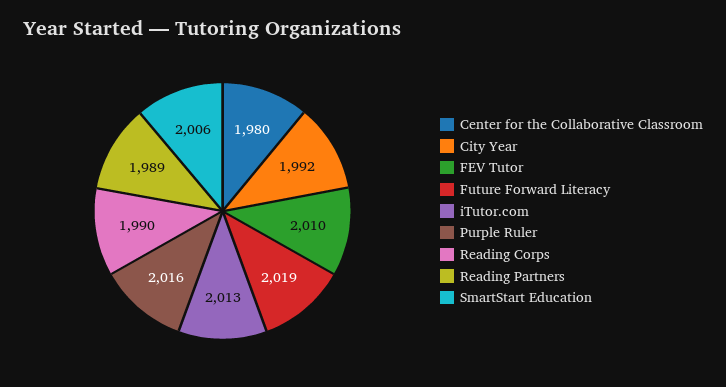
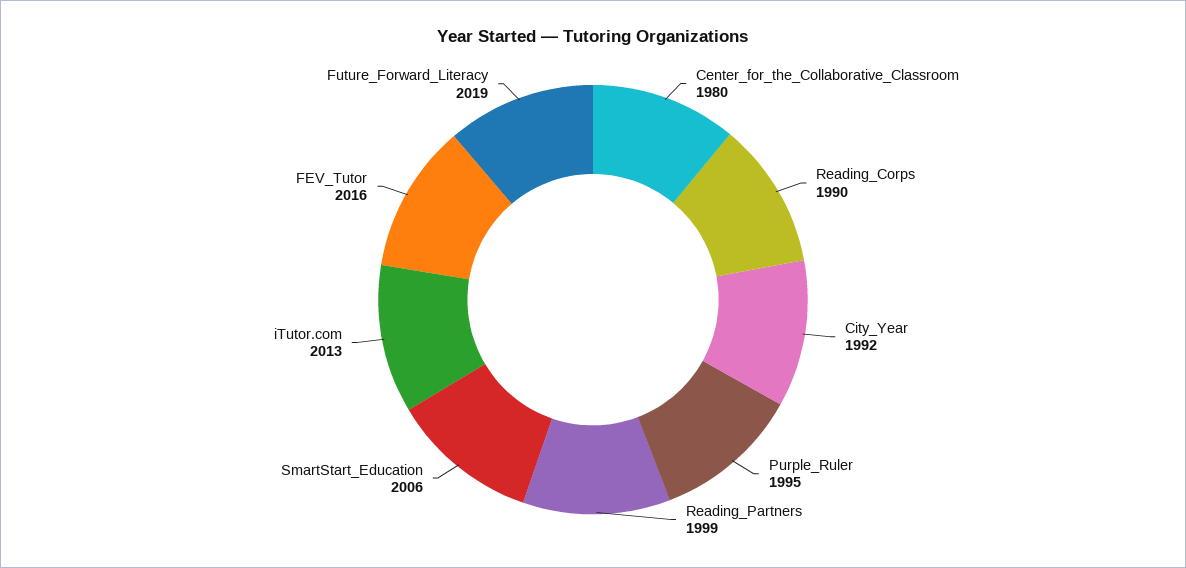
  {
    "Center for the Collaborative Classroom": 1980,
    "City Year": 1992,
-   "FEV Tutor": 2010,
+   "FEV Tutor": 2016,
    "Future Forward Literacy": 2019,
    "iTutor.com": 2013,
-   "Purple Ruler": 2016,
+   "Purple Ruler": 1995,
    "Reading Corps": 1990,
-   "Reading Partners": 1989,
+   "Reading Partners": 1999,
    "SmartStart Education": 2006
  }

